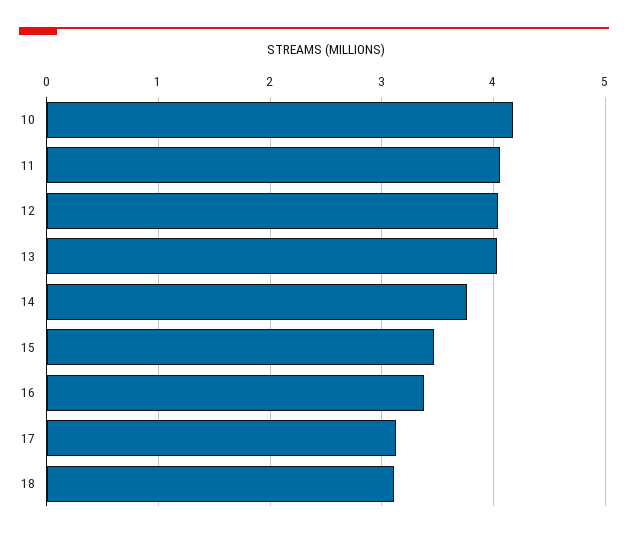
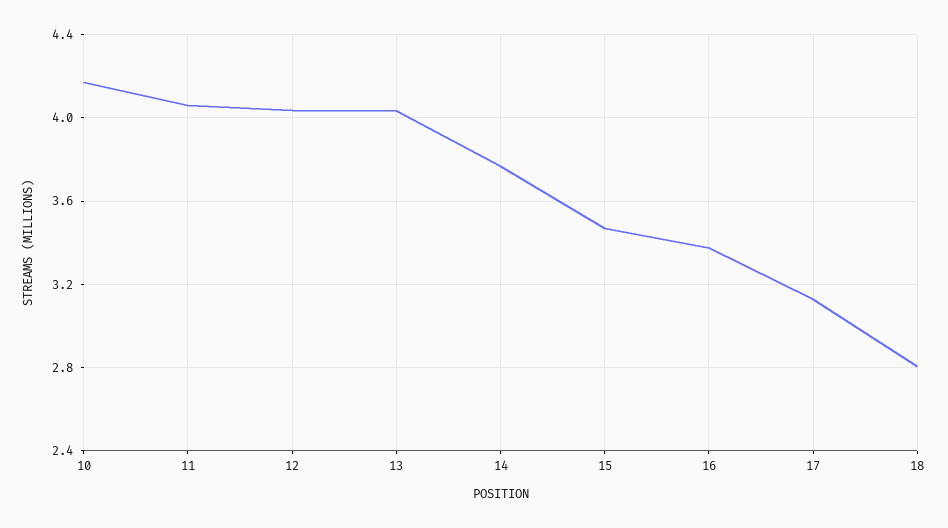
  {
    "10": 4.15,
    "11": 4.05,
    "12": 4.05,
    "13": 4.05,
    "14": 3.75,
    "15": 3.45,
    "16": 3.4,
    "17": 3.15,
-   "18": 3.1
+   "18": 2.8
  }

